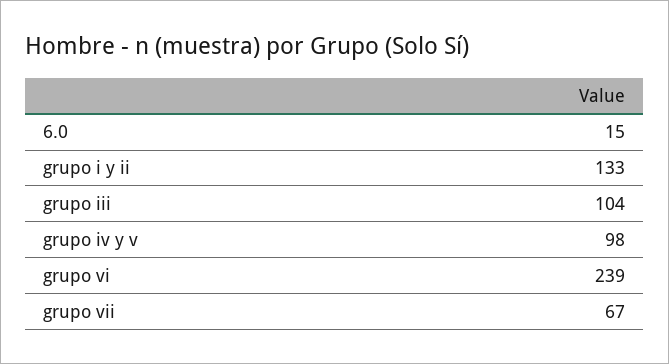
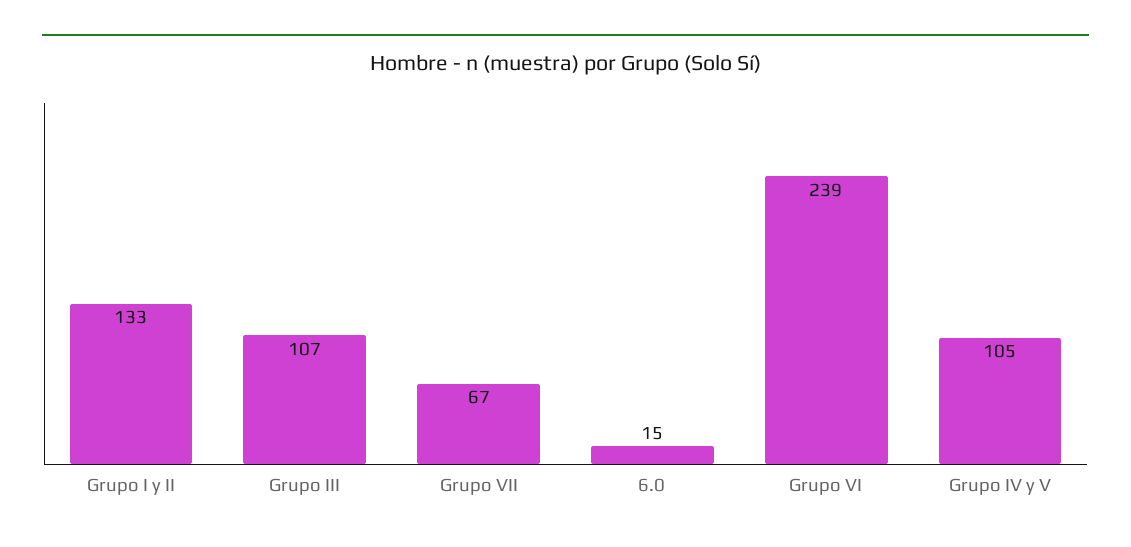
  {
    "6.0": 15,
    "grupo i y ii": 133,
-   "grupo iii": 104,
+   "grupo iii": 107,
-   "grupo iv y v": 98,
+   "grupo iv y v": 105,
    "grupo vi": 239,
    "grupo vii": 67
  }

